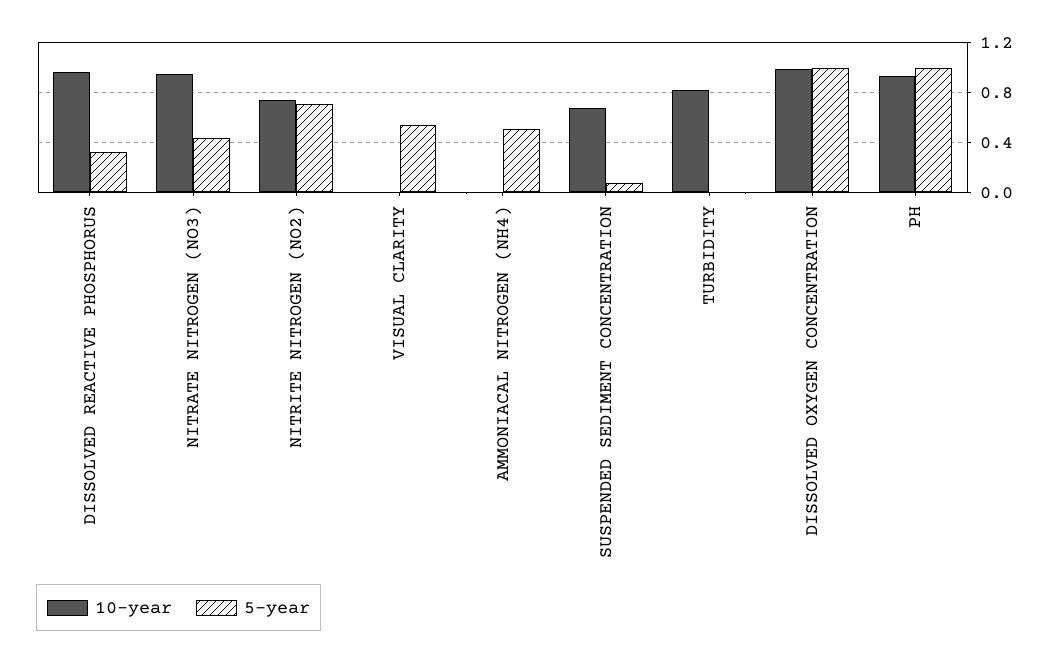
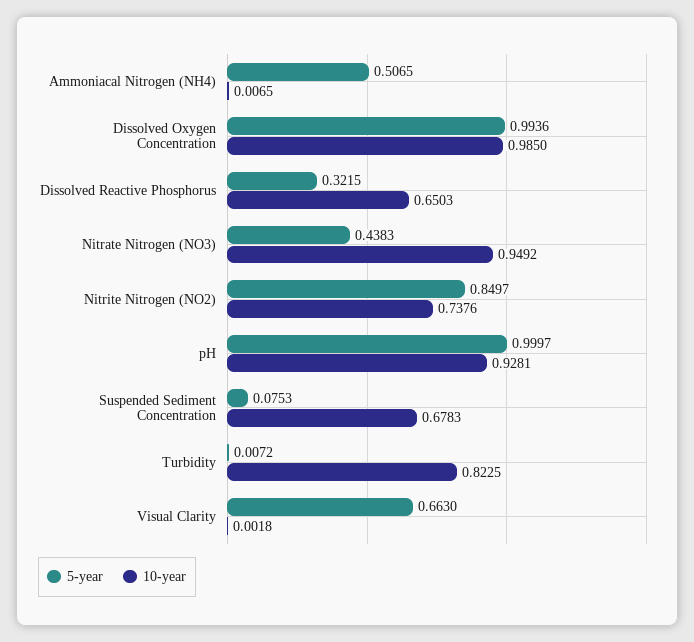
  {
    "10-year": {
-     "DISSOLVED REACTIVE PHOSPHORUS": 0.95,
+     "DISSOLVED REACTIVE PHOSPHORUS": 0.6503,
      "NITRATE NITROGEN (NO3)": 0.9492,
      "NITRITE NITROGEN (NO2)": 0.7376,
      "VISUAL CLARITY": 0.0018,
      "AMMONIACAL NITROGEN (NH4)": 0.0065,
      "SUSPENDED SEDIMENT CONCENTRATION": 0.6783,
      "TURBIDITY": 0.8225,
      "DISSOLVED OXYGEN CONCENTRATION": 0.985,
      "PH": 0.9281
    },
    "5-year": {
      "DISSOLVED REACTIVE PHOSPHORUS": 0.3215,
      "NITRATE NITROGEN (NO3)": 0.4383,
-     "NITRITE NITROGEN (NO2)": 0.7,
+     "NITRITE NITROGEN (NO2)": 0.8497,
-     "VISUAL CLARITY": 0.55,
+     "VISUAL CLARITY": 0.663,
      "AMMONIACAL NITROGEN (NH4)": 0.5065,
      "SUSPENDED SEDIMENT CONCENTRATION": 0.0753,
      "TURBIDITY": 0.0072,
      "DISSOLVED OXYGEN CONCENTRATION": 0.9936,
      "PH": 0.9997
    }
  }

